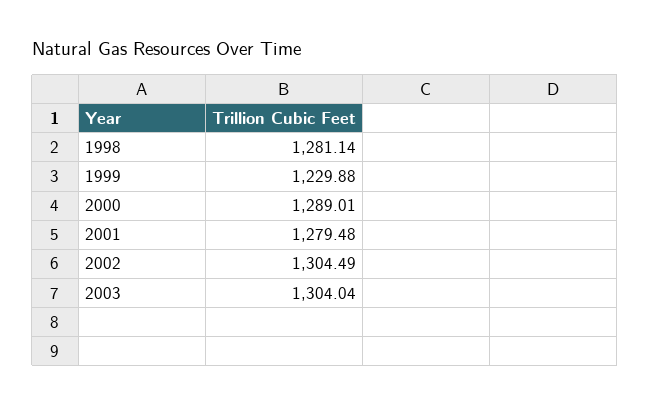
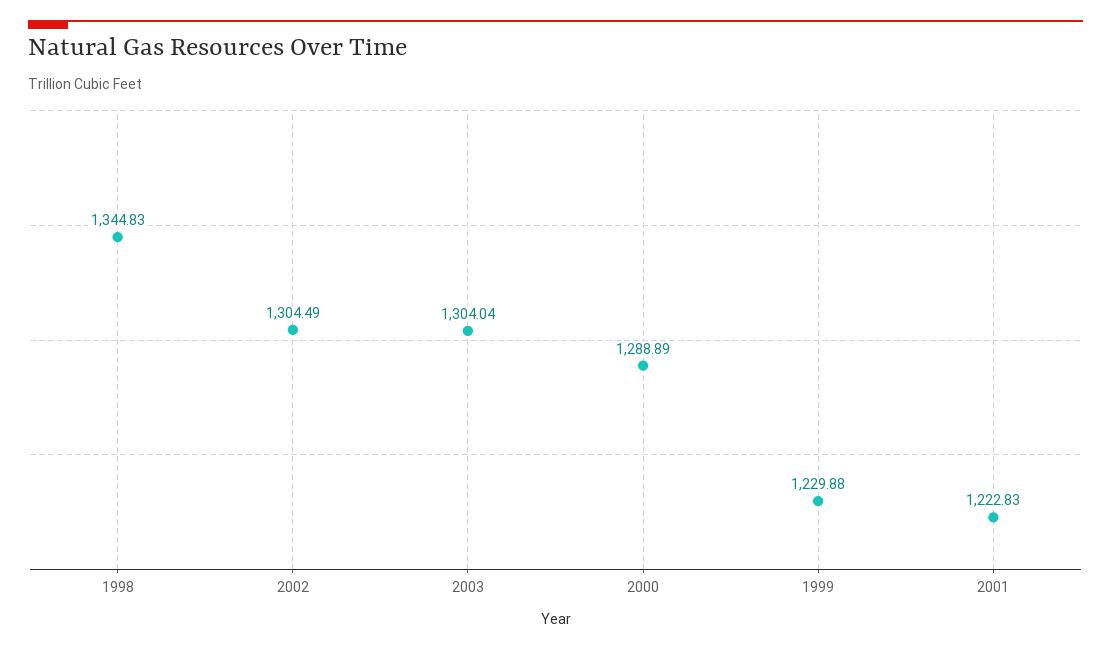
  {
-   "1998": 1281.14,
+   "1998": 1344.83,
    "1999": 1229.88,
-   "2000": 1289.01,
+   "2000": 1288.89,
-   "2001": 1279.48,
+   "2001": 1222.83,
    "2002": 1304.49,
    "2003": 1304.04
  }

